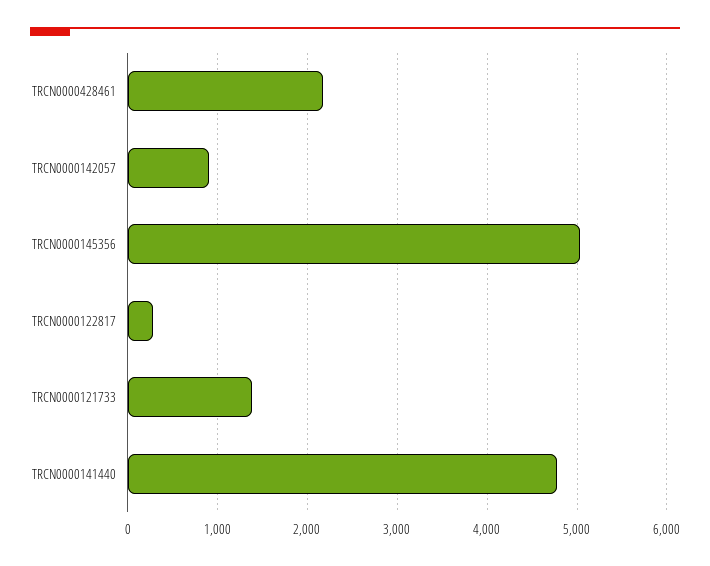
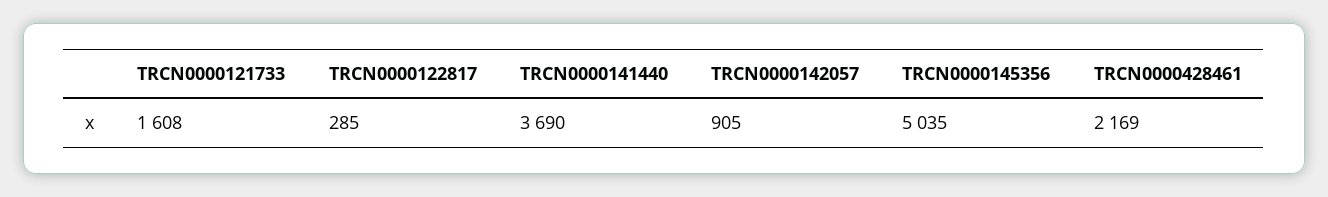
  {
    "TRCN0000428461": 2169,
    "TRCN0000142057": 905,
    "TRCN0000145356": 5035,
    "TRCN0000122817": 285,
-   "TRCN0000121733": 1400,
+   "TRCN0000121733": 1608,
-   "TRCN0000141440": 4800
+   "TRCN0000141440": 3690
  }

